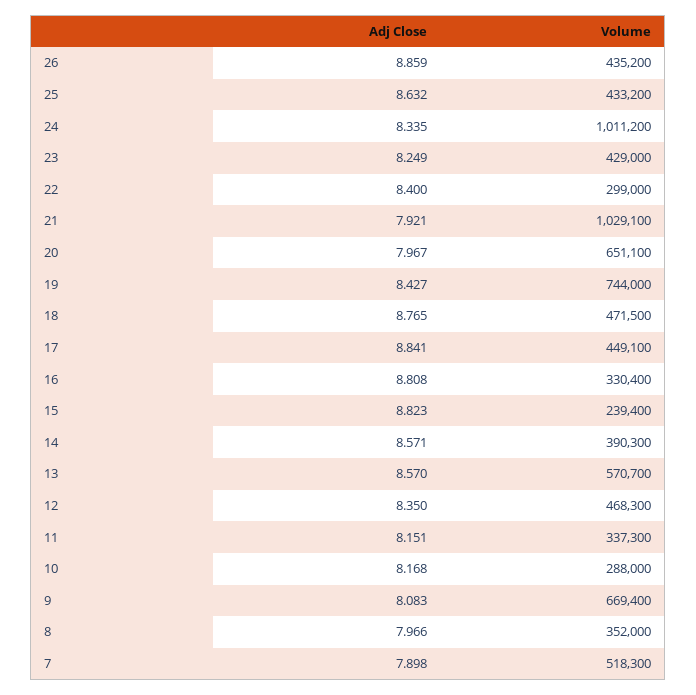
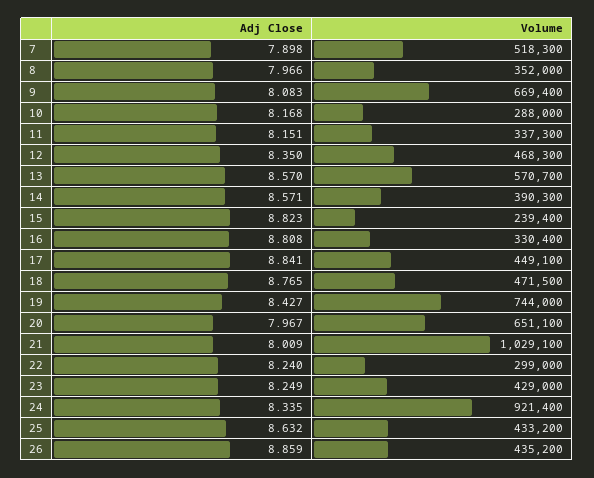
  {
    "Adj Close": {
      "26": 8.859,
      "25": 8.632,
      "24": 8.335,
      "23": 8.249,
-     "22": 8.4,
+     "22": 8.24,
-     "21": 7.921,
+     "21": 8.009,
      "20": 7.967,
      "19": 8.427,
      "18": 8.765,
      "17": 8.841,
      "16": 8.808,
      "15": 8.823,
      "14": 8.571,
      "13": 8.57,
      "12": 8.35,
      "11": 8.151,
      "10": 8.168,
      "9": 8.083,
      "8": 7.966,
      "7": 7.898
    },
    "Volume": {
      "26": 435200,
      "25": 433200,
-     "24": 1011200,
+     "24": 921400,
      "23": 429000,
      "22": 299000,
      "21": 1029100,
      "20": 651100,
      "19": 744000,
      "18": 471500,
      "17": 449100,
      "16": 330400,
      "15": 239400,
      "14": 390300,
      "13": 570700,
      "12": 468300,
      "11": 337300,
      "10": 288000,
      "9": 669400,
      "8": 352000,
      "7": 518300
    }
  }

